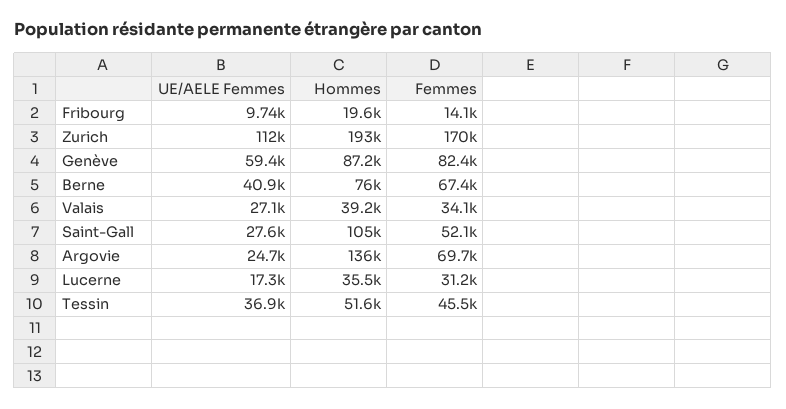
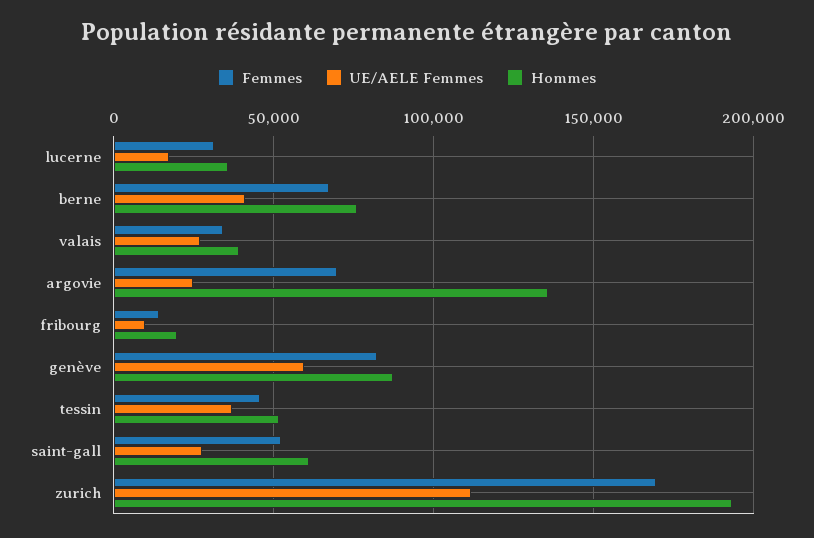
  {
    "UE/AELE Femmes": {
      "Fribourg": 9740,
      "Zurich": 112000,
      "Genève": 59400,
      "Berne": 40900,
      "Valais": 27100,
      "Saint-Gall": 27600,
      "Argovie": 24700,
      "Lucerne": 17300,
      "Tessin": 36900
    },
    "Hommes": {
      "Fribourg": 19600,
      "Zurich": 193000,
      "Genève": 87200,
      "Berne": 76000,
      "Valais": 39200,
-     "Saint-Gall": 105000,
+     "Saint-Gall": 60000,
      "Argovie": 136000,
      "Lucerne": 35500,
      "Tessin": 51600
    },
    "Femmes": {
      "Fribourg": 14100,
      "Zurich": 170000,
      "Genève": 82400,
      "Berne": 67400,
      "Valais": 34100,
      "Saint-Gall": 52100,
      "Argovie": 69700,
      "Lucerne": 31200,
      "Tessin": 45500
    }
  }

